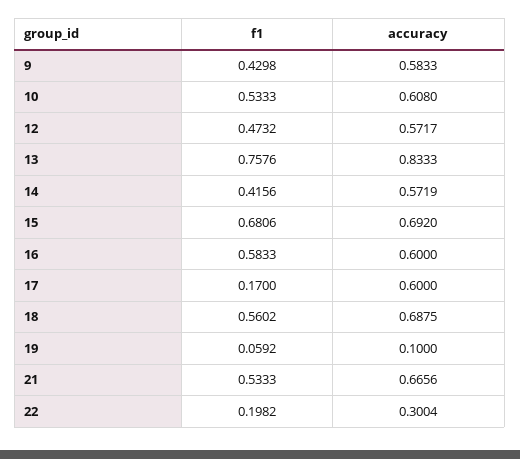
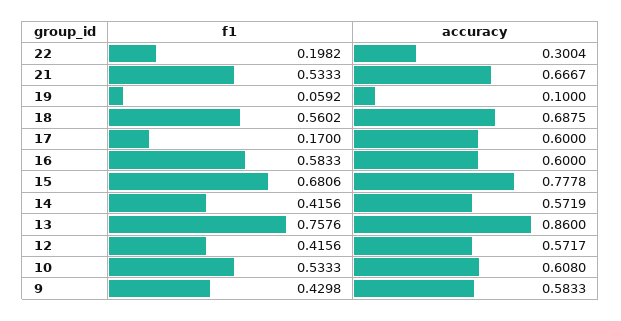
  {
    "f1": {
      "9": 0.4298,
      "10": 0.5333,
-     "12": 0.4732,
+     "12": 0.4156,
      "13": 0.7576,
      "14": 0.4156,
      "15": 0.6806,
      "16": 0.5833,
      "17": 0.17,
      "18": 0.5602,
      "19": 0.0592,
      "21": 0.5333,
      "22": 0.1982
    },
    "accuracy": {
      "9": 0.5833,
      "10": 0.608,
      "12": 0.5717,
-     "13": 0.8333,
+     "13": 0.86,
      "14": 0.5719,
-     "15": 0.692,
+     "15": 0.7778,
      "16": 0.6,
      "17": 0.6,
      "18": 0.6875,
      "19": 0.1,
-     "21": 0.6656,
+     "21": 0.6667,
      "22": 0.3004
    }
  }

